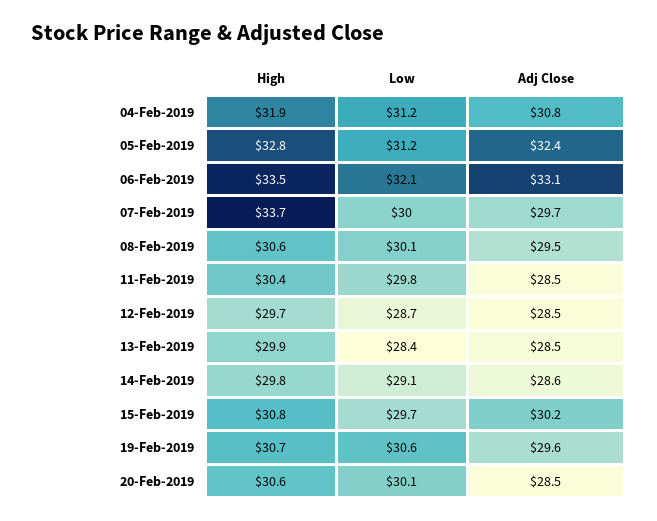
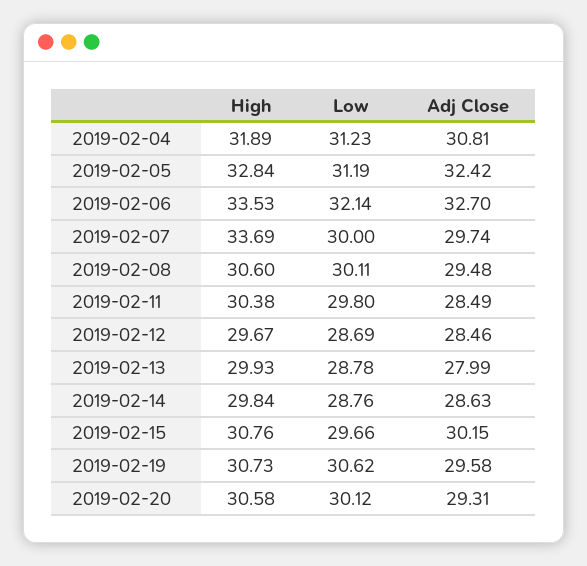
  {
    "High": {
      "04-Feb-2019": 31.89,
      "05-Feb-2019": 32.84,
      "06-Feb-2019": 33.53,
      "07-Feb-2019": 33.69,
      "08-Feb-2019": 30.6,
      "11-Feb-2019": 30.38,
      "12-Feb-2019": 29.67,
      "13-Feb-2019": 29.93,
      "14-Feb-2019": 29.84,
      "15-Feb-2019": 30.76,
      "19-Feb-2019": 30.73,
      "20-Feb-2019": 30.58
    },
    "Low": {
      "04-Feb-2019": 31.23,
      "05-Feb-2019": 31.19,
      "06-Feb-2019": 32.14,
      "07-Feb-2019": 30,
      "08-Feb-2019": 30.11,
      "11-Feb-2019": 29.8,
      "12-Feb-2019": 28.69,
-     "13-Feb-2019": 28.4,
+     "13-Feb-2019": 28.78,
-     "14-Feb-2019": 29.1,
+     "14-Feb-2019": 28.76,
      "15-Feb-2019": 29.66,
      "19-Feb-2019": 30.62,
      "20-Feb-2019": 30.12
    },
    "Adj Close": {
      "04-Feb-2019": 30.81,
      "05-Feb-2019": 32.42,
-     "06-Feb-2019": 33.1,
+     "06-Feb-2019": 32.7,
      "07-Feb-2019": 29.74,
      "08-Feb-2019": 29.48,
      "11-Feb-2019": 28.49,
      "12-Feb-2019": 28.46,
-     "13-Feb-2019": 28.5,
+     "13-Feb-2019": 27.99,
      "14-Feb-2019": 28.63,
      "15-Feb-2019": 30.15,
      "19-Feb-2019": 29.58,
-     "20-Feb-2019": 28.5
+     "20-Feb-2019": 29.31
    }
  }

